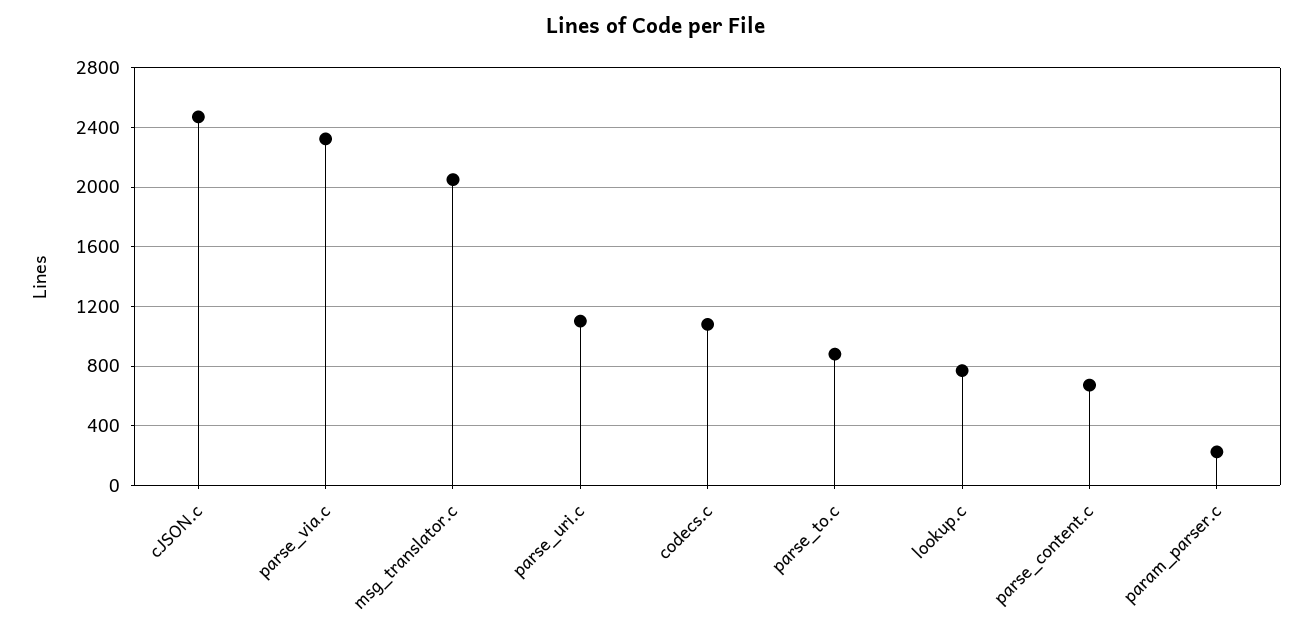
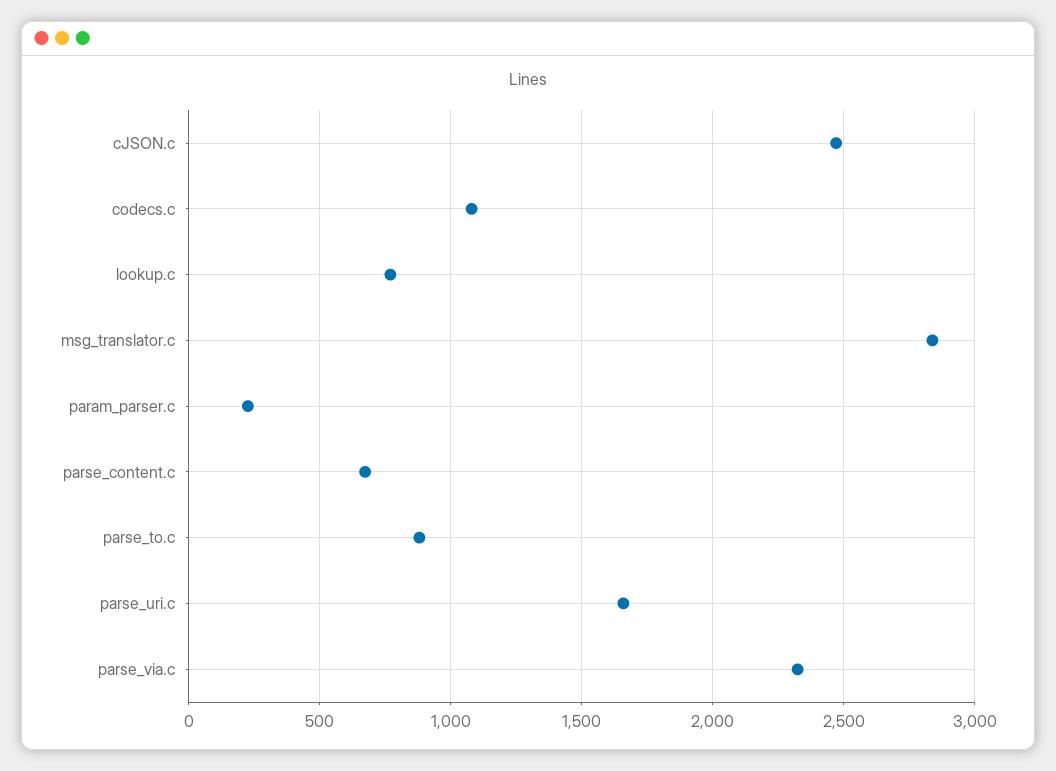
  {
    "cJSON.c": 2450,
    "parse_via.c": 2300,
-   "msg_translator.c": 2050,
+   "msg_translator.c": 2850,
-   "parse_uri.c": 1100,
+   "parse_uri.c": 1650,
    "codecs.c": 1100,
    "parse_to.c": 900,
    "lookup.c": 750,
    "parse_content.c": 650,
    "param_parser.c": 250
  }

